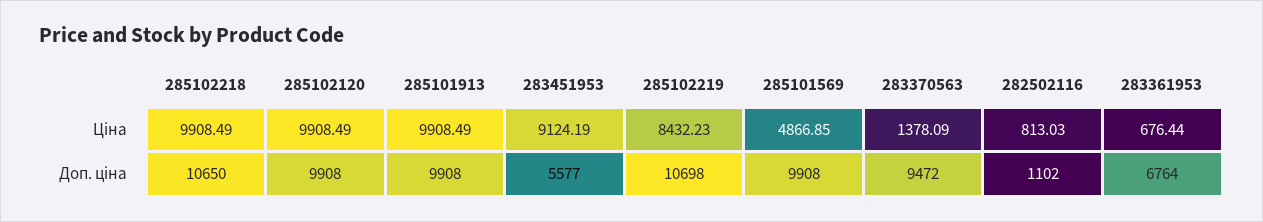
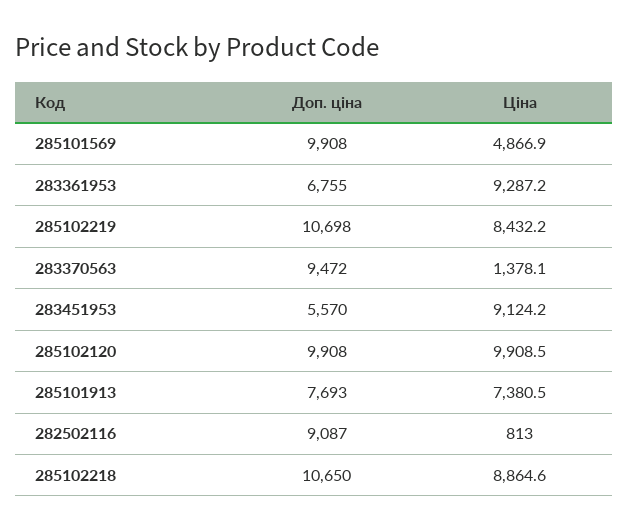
  {
    "285102218": {
-     "Ціна": 9908.49,
+     "Ціна": 8864.6,
      "Доп. ціна": 10650
    },
    "285102120": {
      "Ціна": 9908.49,
      "Доп. ціна": 9908
    },
    "285101913": {
-     "Ціна": 9908.49,
+     "Ціна": 7380.5,
-     "Доп. ціна": 9908
+     "Доп. ціна": 7693
    },
    "283451953": {
      "Ціна": 9124.19,
-     "Доп. ціна": 5577
+     "Доп. ціна": 5570
    },
    "285102219": {
      "Ціна": 8432.23,
      "Доп. ціна": 10698
    },
    "285101569": {
      "Ціна": 4866.85,
      "Доп. ціна": 9908
    },
    "283370563": {
      "Ціна": 1378.09,
      "Доп. ціна": 9472
    },
    "282502116": {
      "Ціна": 813.03,
-     "Доп. ціна": 1102
+     "Доп. ціна": 9087
    },
    "283361953": {
-     "Ціна": 676.44,
+     "Ціна": 9287.2,
-     "Доп. ціна": 6764
+     "Доп. ціна": 6755
    }
  }

